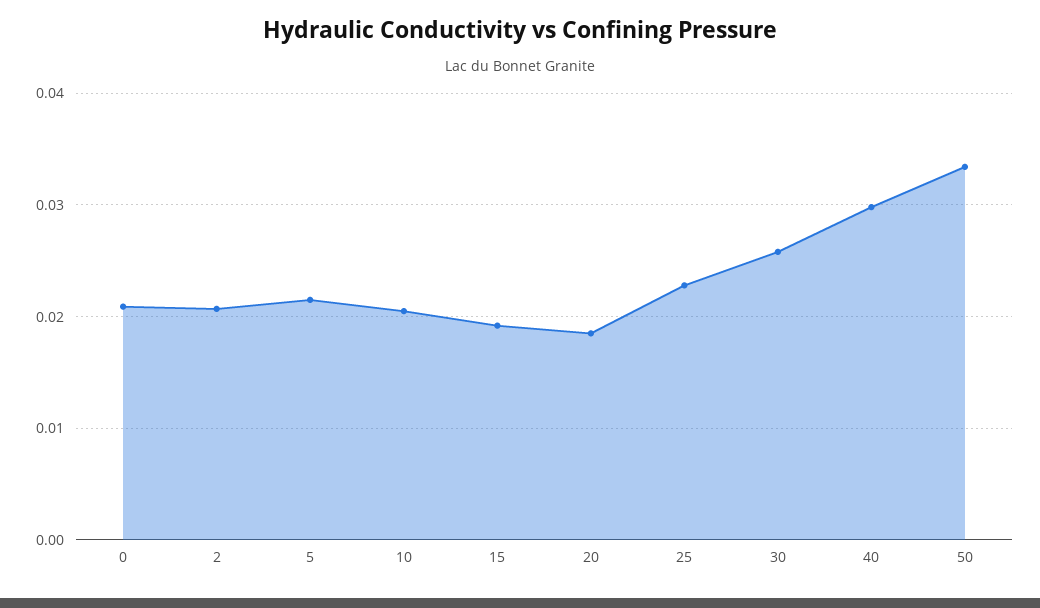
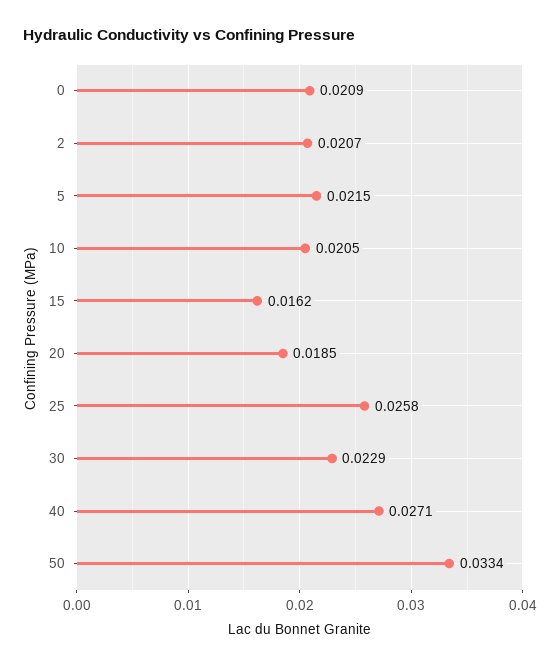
  {
    "0": 0.0209,
    "2": 0.0207,
    "5": 0.0215,
    "10": 0.0205,
-   "15": 0.019,
+   "15": 0.0162,
    "20": 0.0185,
-   "25": 0.023,
+   "25": 0.0258,
-   "30": 0.026,
+   "30": 0.0229,
-   "40": 0.03,
+   "40": 0.0271,
    "50": 0.0334
  }

